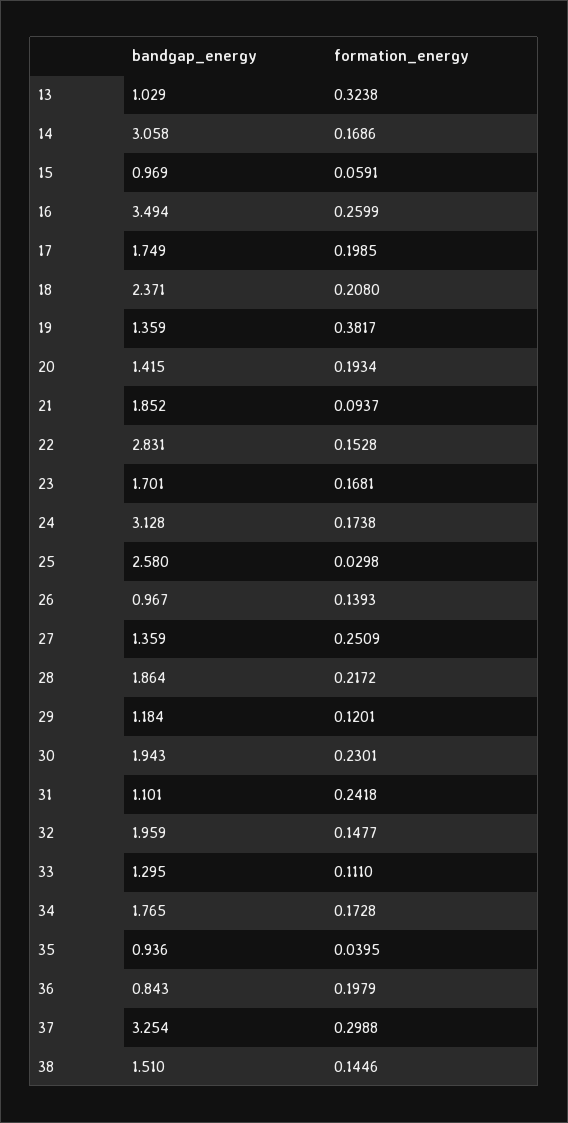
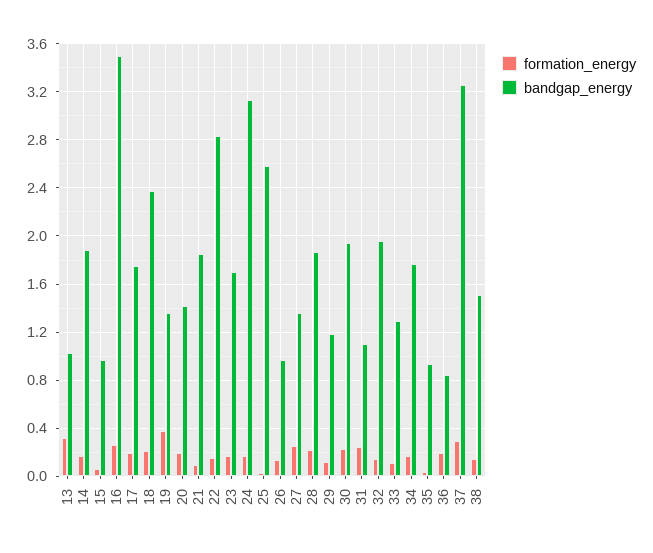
  {
    "bandgap_energy": {
      "13": 1.029,
-     "14": 3.058,
+     "14": 1.9,
      "15": 0.969,
      "16": 3.494,
      "17": 1.749,
      "18": 2.371,
      "19": 1.359,
      "20": 1.415,
      "21": 1.852,
      "22": 2.831,
      "23": 1.701,
      "24": 3.128,
      "25": 2.58,
      "26": 0.967,
      "27": 1.359,
      "28": 1.864,
      "29": 1.184,
      "30": 1.943,
      "31": 1.101,
      "32": 1.959,
      "33": 1.295,
      "34": 1.765,
      "35": 0.936,
      "36": 0.843,
      "37": 3.254,
      "38": 1.51
    },
    "formation_energy": {
      "13": 0.3238,
      "14": 0.1686,
      "15": 0.0591,
      "16": 0.2599,
      "17": 0.1985,
      "18": 0.208,
      "19": 0.3817,
      "20": 0.1934,
      "21": 0.0937,
      "22": 0.1528,
      "23": 0.1681,
      "24": 0.1738,
      "25": 0.0298,
      "26": 0.1393,
      "27": 0.2509,
      "28": 0.2172,
      "29": 0.1201,
      "30": 0.2301,
      "31": 0.2418,
      "32": 0.1477,
      "33": 0.111,
      "34": 0.1728,
      "35": 0.0395,
      "36": 0.1979,
      "37": 0.2988,
      "38": 0.1446
    }
  }

